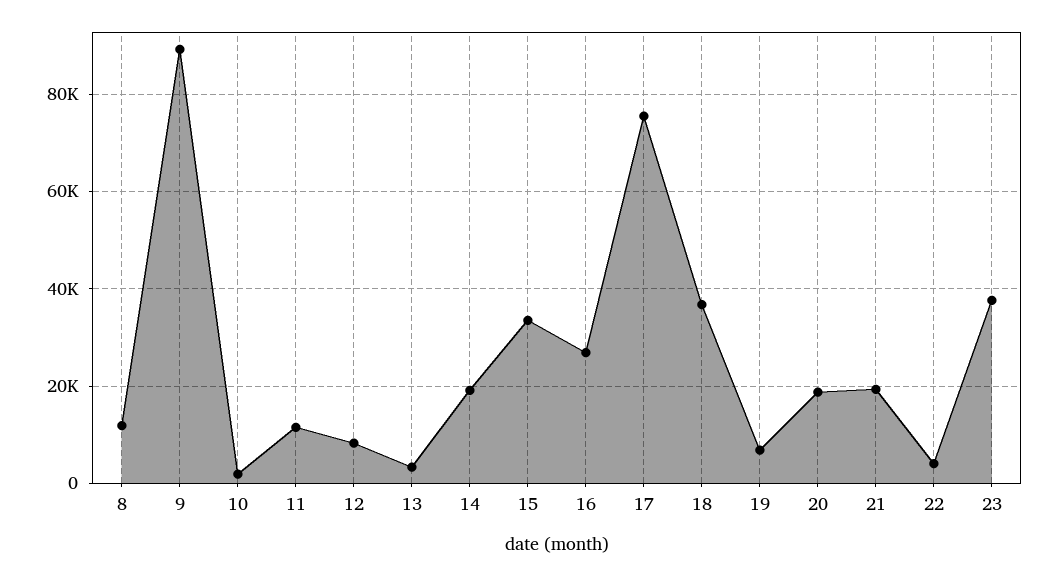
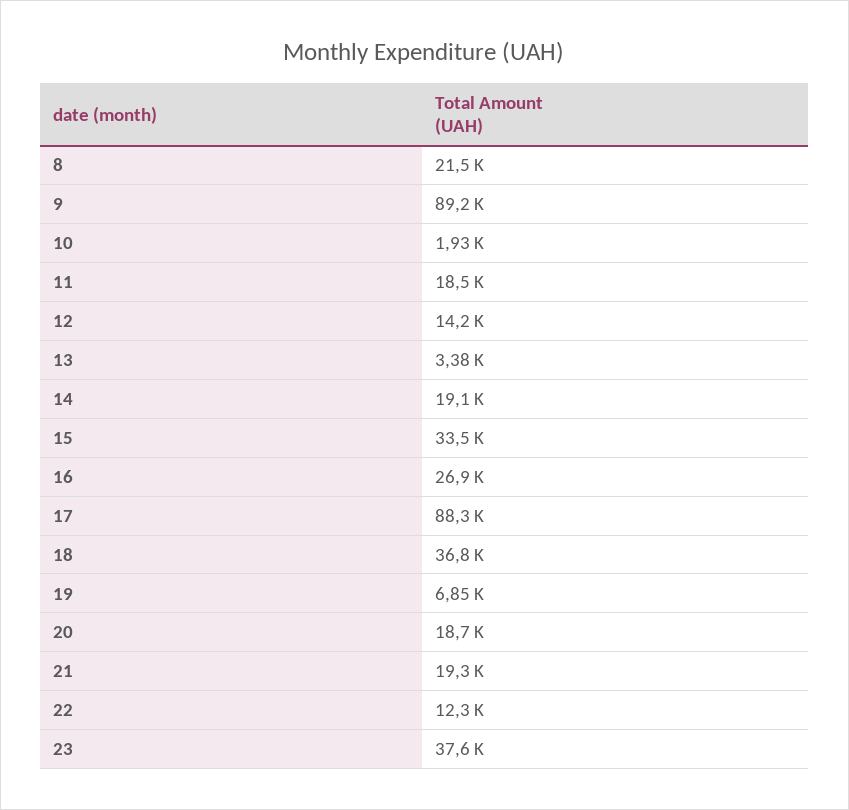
  {
-   "8": 12000,
+   "8": 21500,
    "9": 89200,
    "10": 1930,
-   "11": 12000,
+   "11": 18500,
-   "12": 8000,
+   "12": 14200,
    "13": 3380,
    "14": 19100,
    "15": 33500,
    "16": 26900,
-   "17": 76000,
+   "17": 88300,
    "18": 36800,
    "19": 6850,
    "20": 18700,
    "21": 19300,
-   "22": 4000,
+   "22": 12300,
    "23": 37600
  }

